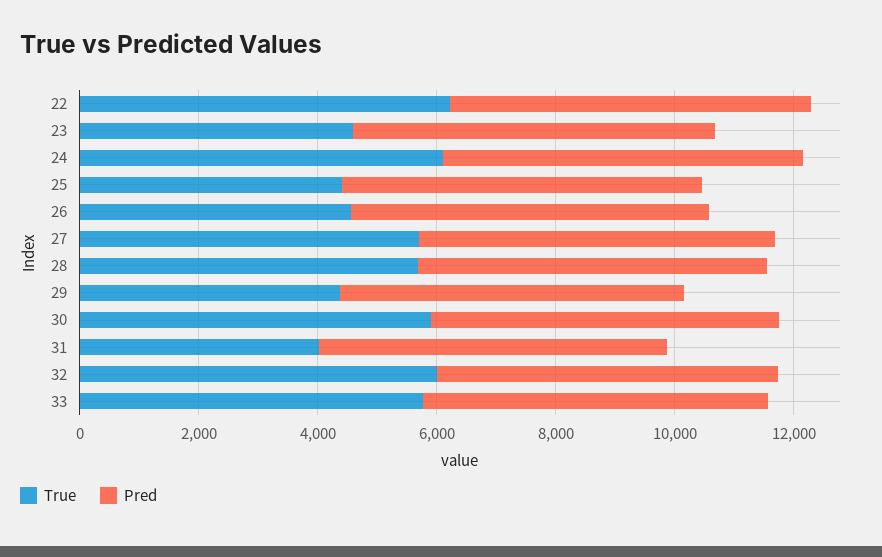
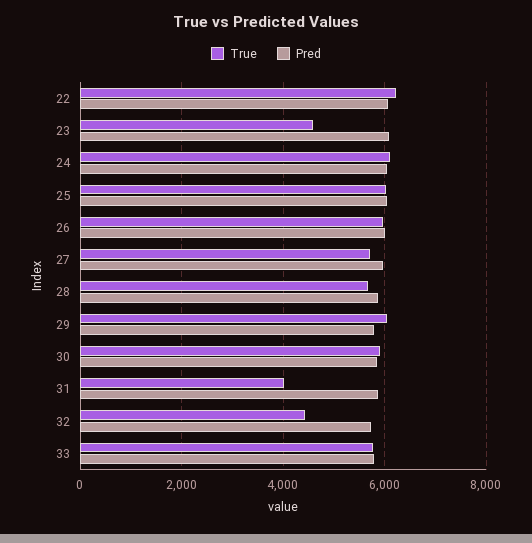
  {
    "True": {
      "22": 6200,
      "23": 4600,
      "24": 6200,
-     "25": 4500,
+     "25": 6000,
-     "26": 4500,
+     "26": 6000,
      "27": 5800,
      "28": 5600,
-     "29": 4500,
+     "29": 6000,
      "30": 6000,
      "31": 4000,
-     "32": 6000,
+     "32": 4400,
      "33": 5800
    },
    "Pred": {
      "22": 6000,
      "23": 6000,
      "24": 6000,
      "25": 6000,
      "26": 6000,
      "27": 6000,
      "28": 5800,
      "29": 5800,
      "30": 5800,
      "31": 5800,
      "32": 5800,
      "33": 5800
    }
  }

